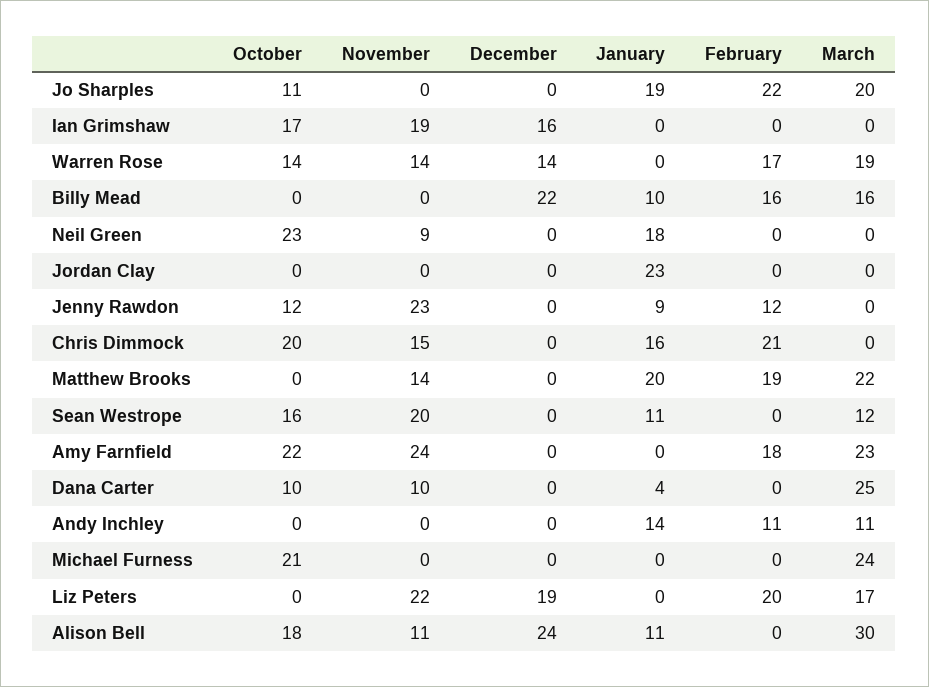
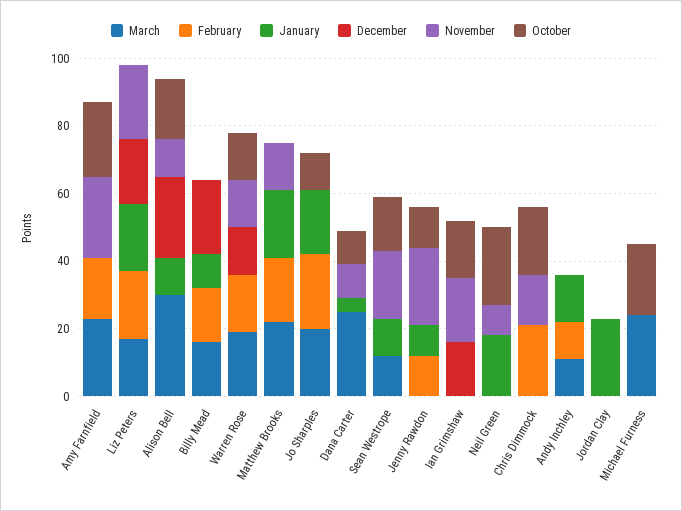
  {
    "October": {
      "Jo Sharples": 11,
      "Ian Grimshaw": 17,
      "Warren Rose": 14,
      "Billy Mead": 0,
      "Neil Green": 23,
      "Jordan Clay": 0,
      "Jenny Rawdon": 12,
      "Chris Dimmock": 20,
      "Matthew Brooks": 0,
      "Sean Westrope": 16,
      "Amy Farnfield": 22,
      "Dana Carter": 10,
      "Andy Inchley": 0,
      "Michael Furness": 21,
      "Liz Peters": 0,
      "Alison Bell": 18
    },
    "November": {
      "Jo Sharples": 0,
      "Ian Grimshaw": 19,
      "Warren Rose": 14,
      "Billy Mead": 0,
      "Neil Green": 9,
      "Jordan Clay": 0,
      "Jenny Rawdon": 23,
      "Chris Dimmock": 15,
      "Matthew Brooks": 14,
      "Sean Westrope": 20,
      "Amy Farnfield": 24,
      "Dana Carter": 10,
      "Andy Inchley": 0,
      "Michael Furness": 0,
      "Liz Peters": 22,
      "Alison Bell": 11
    },
    "December": {
      "Jo Sharples": 0,
      "Ian Grimshaw": 16,
      "Warren Rose": 14,
      "Billy Mead": 22,
      "Neil Green": 0,
      "Jordan Clay": 0,
      "Jenny Rawdon": 0,
      "Chris Dimmock": 0,
      "Matthew Brooks": 0,
      "Sean Westrope": 0,
      "Amy Farnfield": 0,
      "Dana Carter": 0,
      "Andy Inchley": 0,
      "Michael Furness": 0,
      "Liz Peters": 19,
      "Alison Bell": 24
    },
    "January": {
      "Jo Sharples": 19,
      "Ian Grimshaw": 0,
      "Warren Rose": 0,
      "Billy Mead": 10,
      "Neil Green": 18,
      "Jordan Clay": 23,
      "Jenny Rawdon": 9,
-     "Chris Dimmock": 16,
+     "Chris Dimmock": 0,
      "Matthew Brooks": 20,
      "Sean Westrope": 11,
      "Amy Farnfield": 0,
      "Dana Carter": 4,
      "Andy Inchley": 14,
      "Michael Furness": 0,
-     "Liz Peters": 0,
+     "Liz Peters": 20,
      "Alison Bell": 11
    },
    "February": {
      "Jo Sharples": 22,
      "Ian Grimshaw": 0,
      "Warren Rose": 17,
      "Billy Mead": 16,
      "Neil Green": 0,
      "Jordan Clay": 0,
      "Jenny Rawdon": 12,
      "Chris Dimmock": 21,
      "Matthew Brooks": 19,
      "Sean Westrope": 0,
      "Amy Farnfield": 18,
      "Dana Carter": 0,
      "Andy Inchley": 11,
      "Michael Furness": 0,
      "Liz Peters": 20,
      "Alison Bell": 0
    },
    "March": {
      "Jo Sharples": 20,
      "Ian Grimshaw": 0,
      "Warren Rose": 19,
      "Billy Mead": 16,
      "Neil Green": 0,
      "Jordan Clay": 0,
      "Jenny Rawdon": 0,
      "Chris Dimmock": 0,
      "Matthew Brooks": 22,
      "Sean Westrope": 12,
      "Amy Farnfield": 23,
      "Dana Carter": 25,
      "Andy Inchley": 11,
      "Michael Furness": 24,
      "Liz Peters": 17,
      "Alison Bell": 30
    }
  }

